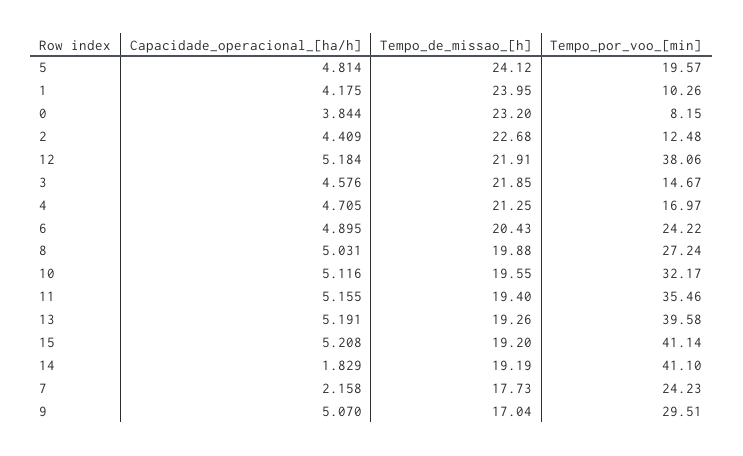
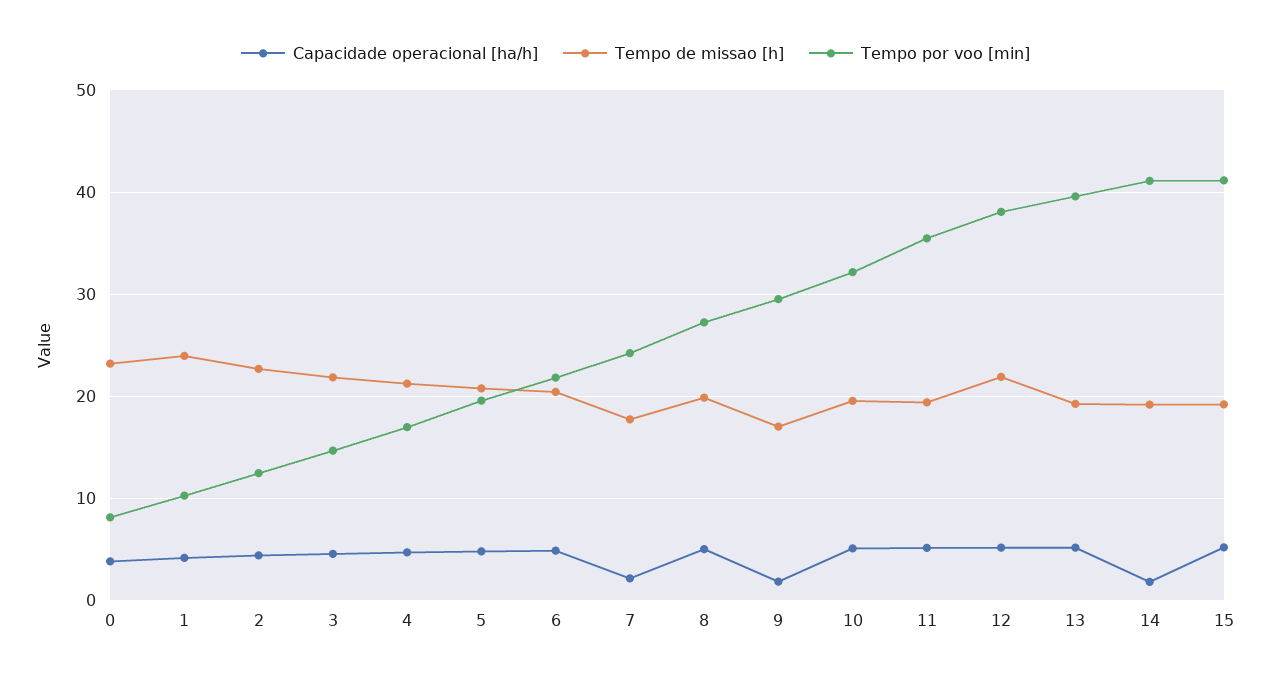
  {
    "Capacidade_operacional_[ha/h]": {
      "5": 4.814,
      "1": 4.175,
      "0": 3.844,
      "2": 4.409,
      "12": 5.184,
      "3": 4.576,
      "4": 4.705,
      "6": 4.895,
      "8": 5.031,
      "10": 5.116,
      "11": 5.155,
      "13": 5.191,
      "15": 5.208,
      "14": 1.829,
      "7": 2.158,
-     "9": 5.07
+     "9": 2
    },
    "Tempo_de_missao_[h]": {
-     "5": 24.12,
+     "5": 21,
      "1": 23.95,
      "0": 23.2,
      "2": 22.68,
      "12": 21.91,
      "3": 21.85,
      "4": 21.25,
      "6": 20.43,
      "8": 19.88,
      "10": 19.55,
      "11": 19.4,
      "13": 19.26,
      "15": 19.2,
      "14": 19.19,
      "7": 17.73,
      "9": 17.04
    },
    "Tempo_por_voo_[min]": {
      "5": 19.57,
      "1": 10.26,
      "0": 8.15,
      "2": 12.48,
      "12": 38.06,
      "3": 14.67,
      "4": 16.97,
-     "6": 24.22,
+     "6": 22,
      "8": 27.24,
      "10": 32.17,
      "11": 35.46,
      "13": 39.58,
      "15": 41.14,
      "14": 41.1,
      "7": 24.23,
      "9": 29.51
    }
  }

